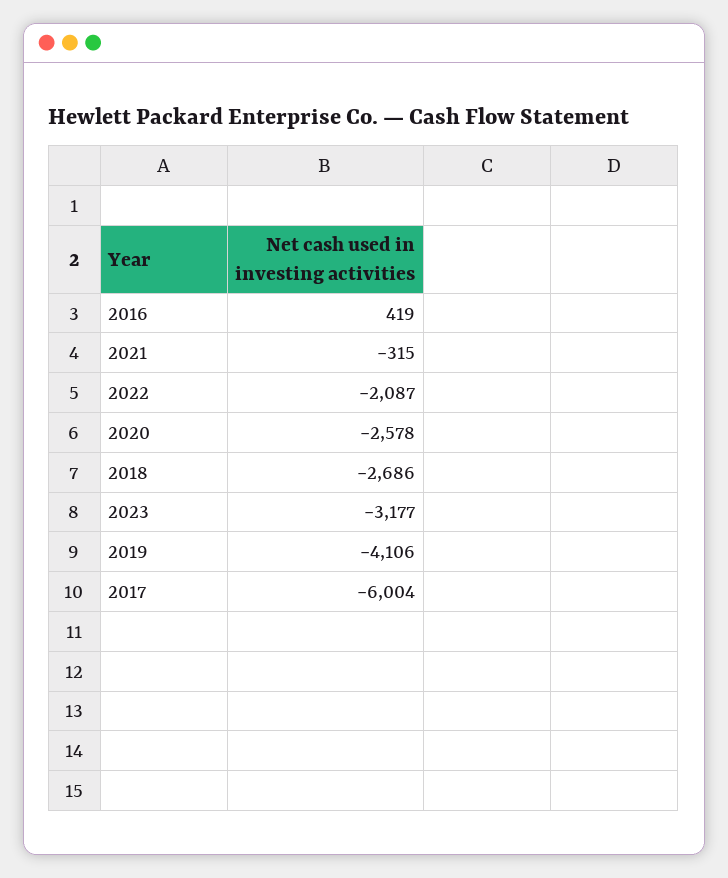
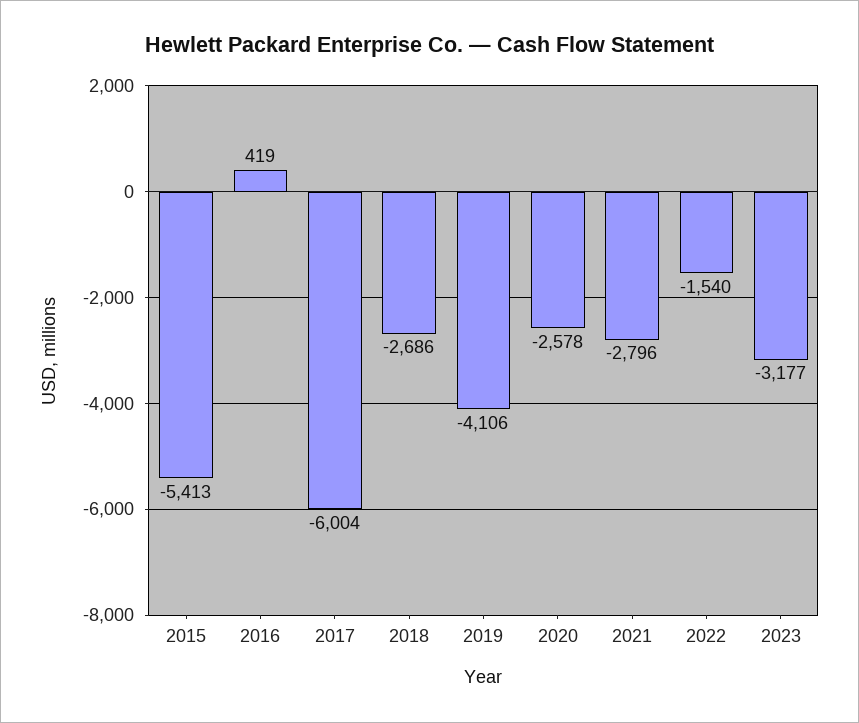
  {
    "2016": 419,
-   "2021": -315,
+   "2021": -2796,
-   "2022": -2087,
+   "2022": -1540,
    "2020": -2578,
    "2018": -2686,
    "2023": -3177,
    "2019": -4106,
-   "2017": -6004
+   "2017": -6004,
+   "2015": -5413
  }

